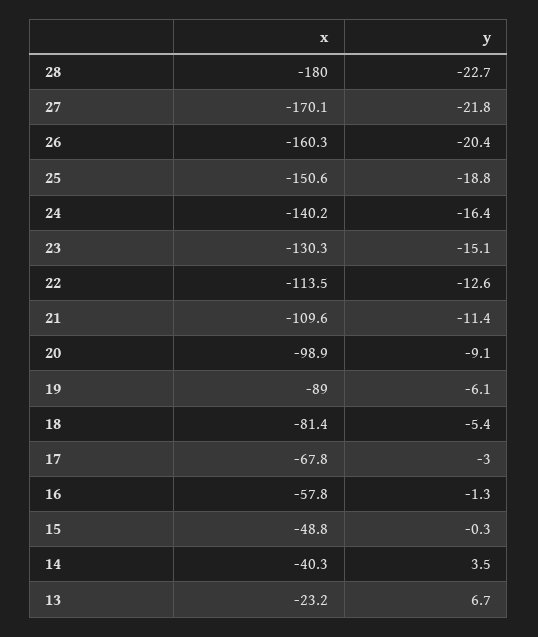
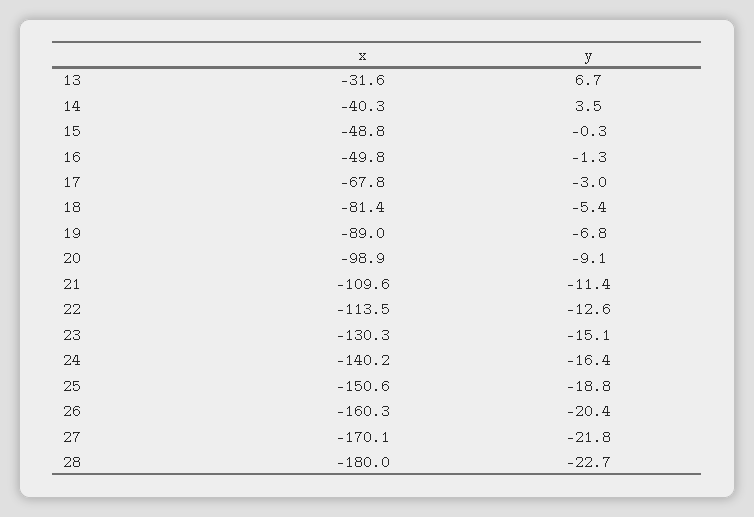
  {
    "x": {
      "28": -180,
      "27": -170.1,
      "26": -160.3,
      "25": -150.6,
      "24": -140.2,
      "23": -130.3,
      "22": -113.5,
      "21": -109.6,
      "20": -98.9,
      "19": -89,
      "18": -81.4,
      "17": -67.8,
-     "16": -57.8,
+     "16": -49.8,
      "15": -48.8,
      "14": -40.3,
-     "13": -23.2
+     "13": -31.6
    },
    "y": {
      "28": -22.7,
      "27": -21.8,
      "26": -20.4,
      "25": -18.8,
      "24": -16.4,
      "23": -15.1,
      "22": -12.6,
      "21": -11.4,
      "20": -9.1,
-     "19": -6.1,
+     "19": -6.8,
      "18": -5.4,
      "17": -3,
      "16": -1.3,
      "15": -0.3,
      "14": 3.5,
      "13": 6.7
    }
  }

